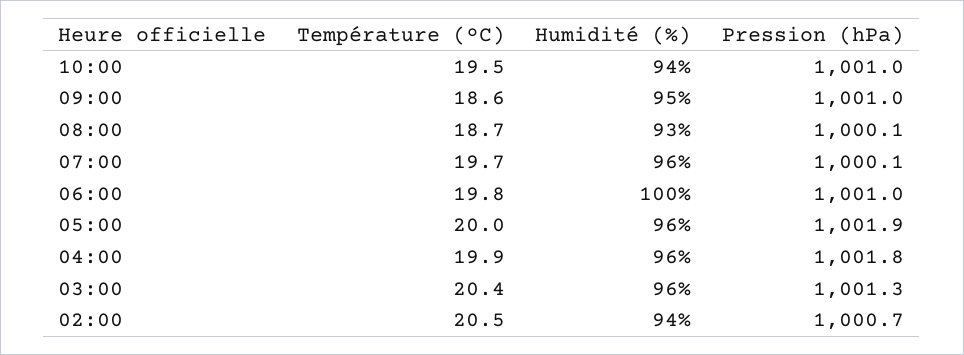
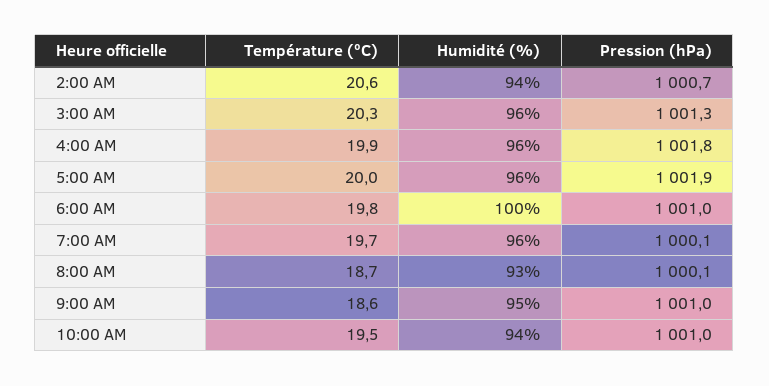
  {
    "Température (ºC)": {
      "10:00": 19.5,
      "09:00": 18.6,
      "08:00": 18.7,
      "07:00": 19.7,
      "06:00": 19.8,
      "05:00": 20,
      "04:00": 19.9,
-     "03:00": 20.4,
+     "03:00": 20.3,
-     "02:00": 20.5
+     "02:00": 20.6
    },
    "Humidité (%)": {
      "10:00": 94,
      "09:00": 95,
      "08:00": 93,
      "07:00": 96,
      "06:00": 100,
      "05:00": 96,
      "04:00": 96,
      "03:00": 96,
      "02:00": 94
    },
    "Pression (hPa)": {
      "10:00": 1001,
      "09:00": 1001,
      "08:00": 1000.1,
      "07:00": 1000.1,
      "06:00": 1001,
      "05:00": 1001.9,
      "04:00": 1001.8,
      "03:00": 1001.3,
      "02:00": 1000.7
    }
  }

